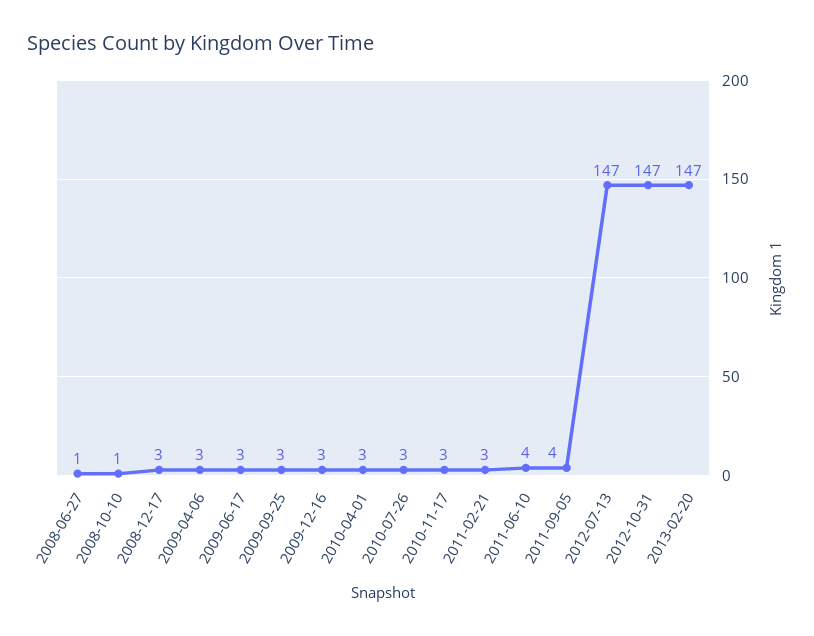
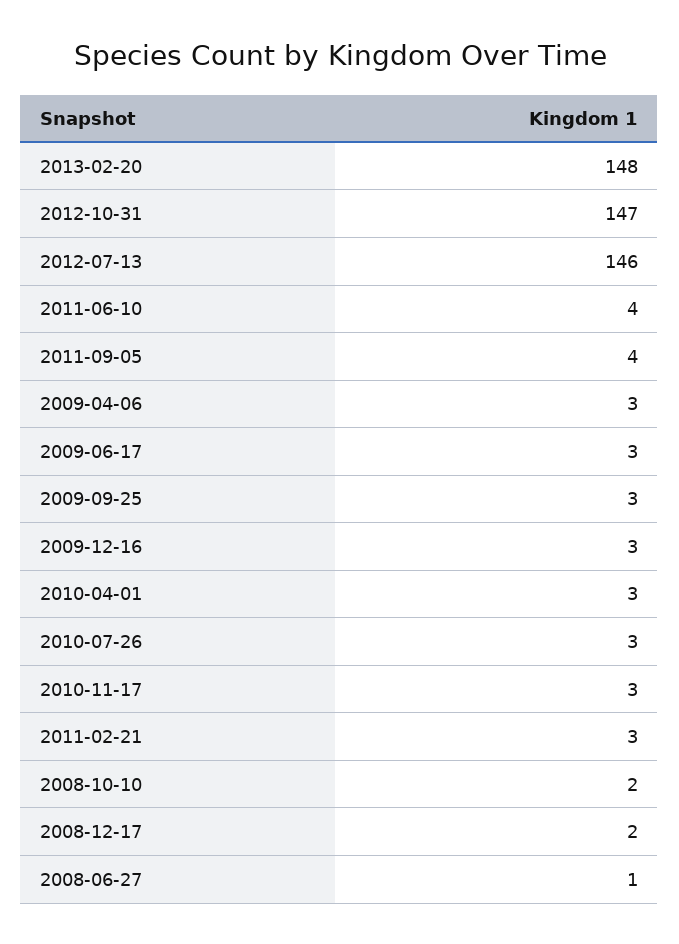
  {
    "2008-06-27": 1,
-   "2008-10-10": 1,
+   "2008-10-10": 2,
-   "2008-12-17": 3,
+   "2008-12-17": 2,
    "2009-04-06": 3,
    "2009-06-17": 3,
    "2009-09-25": 3,
    "2009-12-16": 3,
    "2010-04-01": 3,
    "2010-07-26": 3,
    "2010-11-17": 3,
    "2011-02-21": 3,
    "2011-06-10": 4,
    "2011-09-05": 4,
-   "2012-07-13": 147,
+   "2012-07-13": 146,
    "2012-10-31": 147,
-   "2013-02-20": 147
+   "2013-02-20": 148
  }

